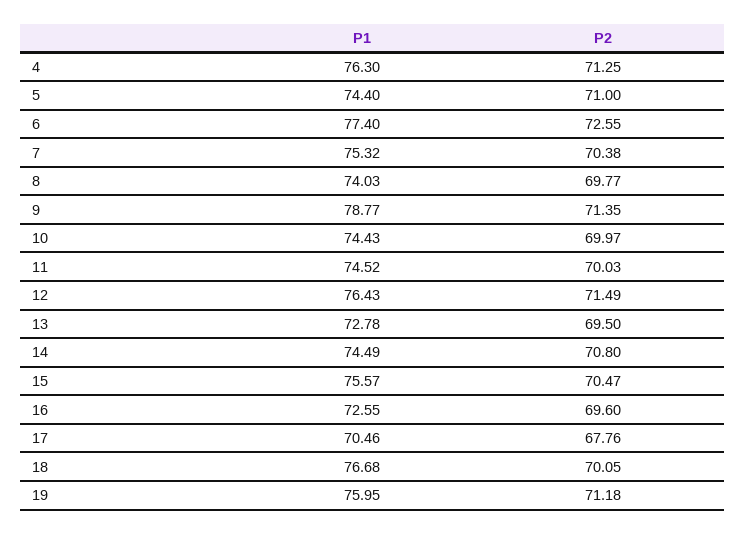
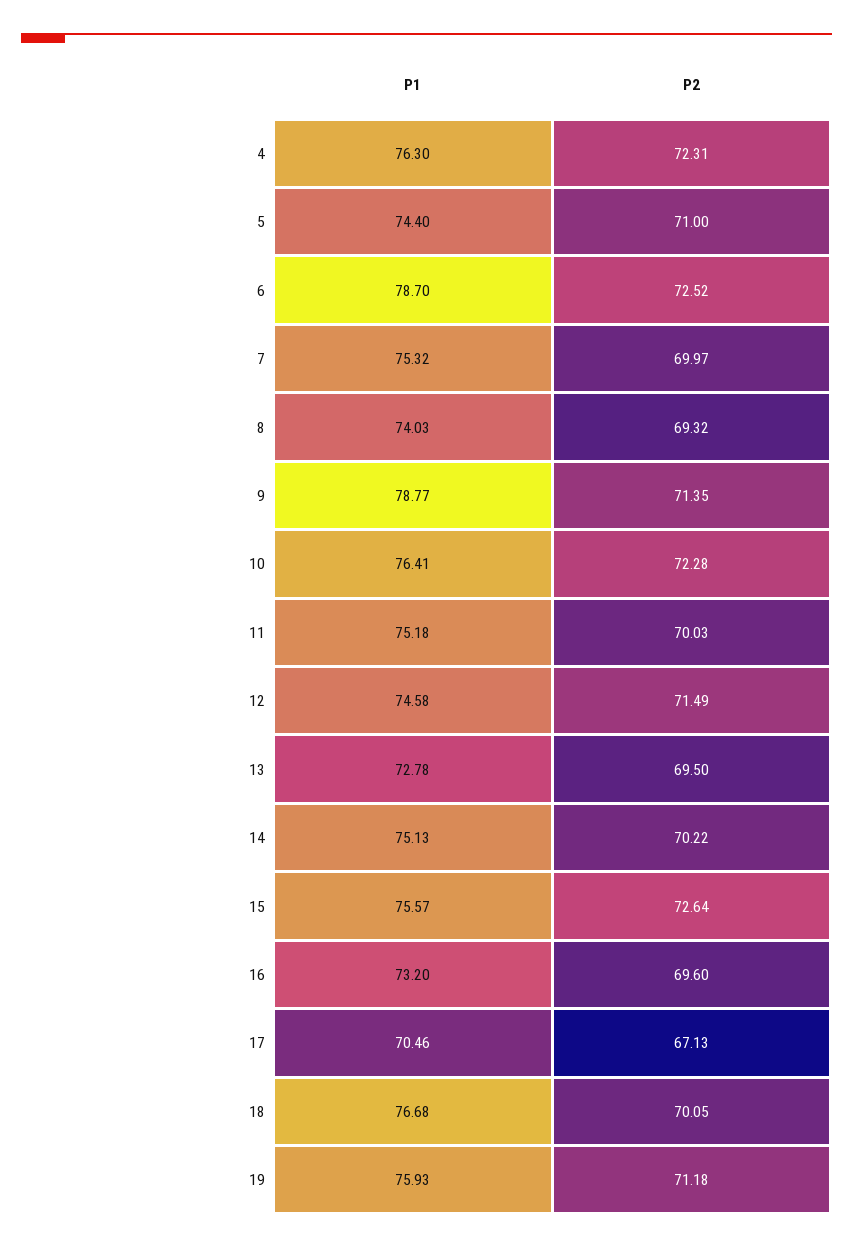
  {
    "P1": {
      "4": 76.3,
      "5": 74.4,
-     "6": 77.4,
+     "6": 78.7,
      "7": 75.32,
      "8": 74.03,
      "9": 78.77,
-     "10": 74.43,
+     "10": 76.41,
-     "11": 74.52,
+     "11": 75.18,
-     "12": 76.43,
+     "12": 74.58,
      "13": 72.78,
-     "14": 74.49,
+     "14": 75.13,
      "15": 75.57,
-     "16": 72.55,
+     "16": 73.2,
      "17": 70.46,
      "18": 76.68,
-     "19": 75.95
+     "19": 75.93
    },
    "P2": {
-     "4": 71.25,
+     "4": 72.31,
      "5": 71,
-     "6": 72.55,
+     "6": 72.52,
-     "7": 70.38,
+     "7": 69.97,
-     "8": 69.77,
+     "8": 69.32,
      "9": 71.35,
-     "10": 69.97,
+     "10": 72.28,
      "11": 70.03,
      "12": 71.49,
      "13": 69.5,
-     "14": 70.8,
+     "14": 70.22,
-     "15": 70.47,
+     "15": 72.64,
      "16": 69.6,
-     "17": 67.76,
+     "17": 67.13,
      "18": 70.05,
      "19": 71.18
    }
  }

